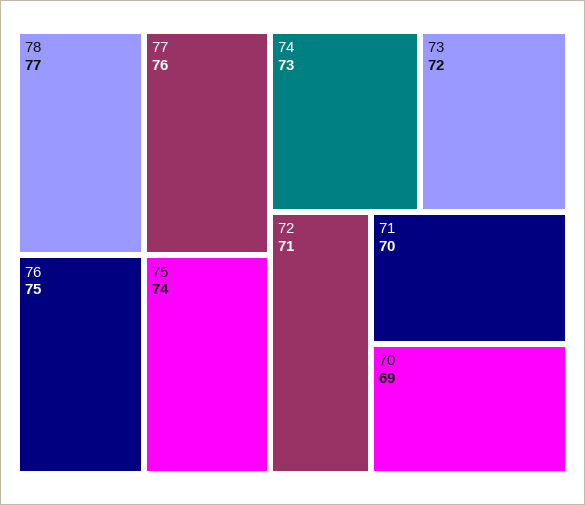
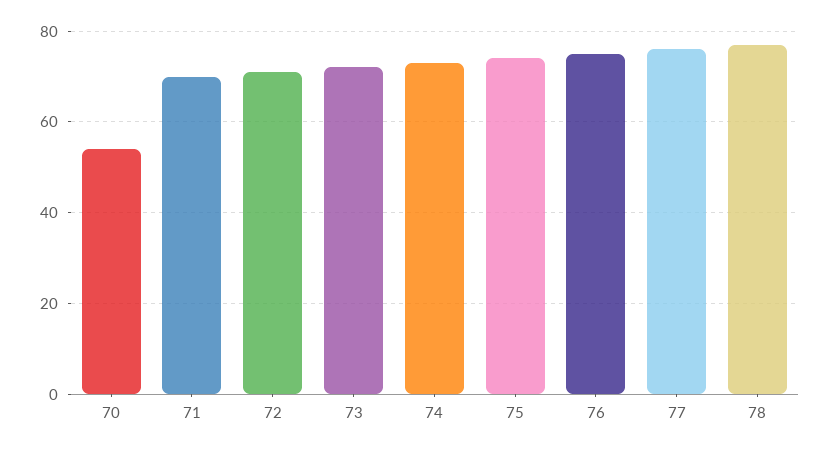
  {
    "78": 77,
    "77": 76,
    "76": 75,
    "75": 74,
    "74": 73,
    "73": 72,
    "72": 71,
    "71": 70,
-   "70": 69
+   "70": 55
  }

